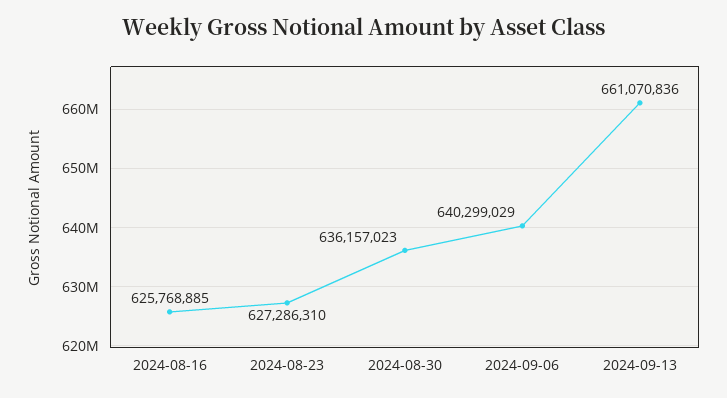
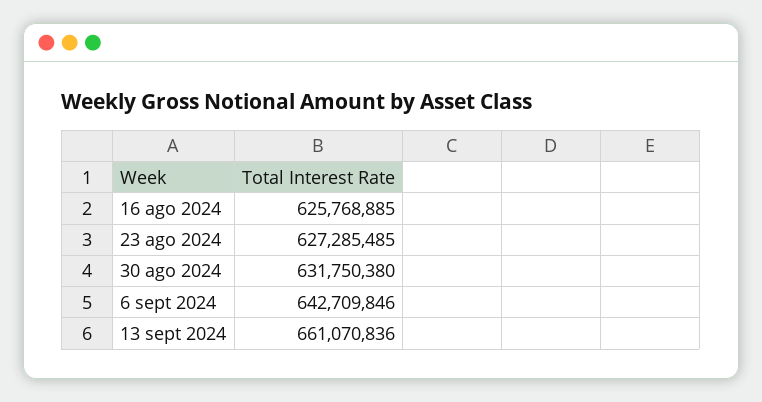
  {
    "2024-08-16": 625768885,
-   "2024-08-23": 627286310,
+   "2024-08-23": 627285485,
-   "2024-08-30": 636157023,
+   "2024-08-30": 631750380,
-   "2024-09-06": 640299029,
+   "2024-09-06": 642709846,
    "2024-09-13": 661070836
  }

